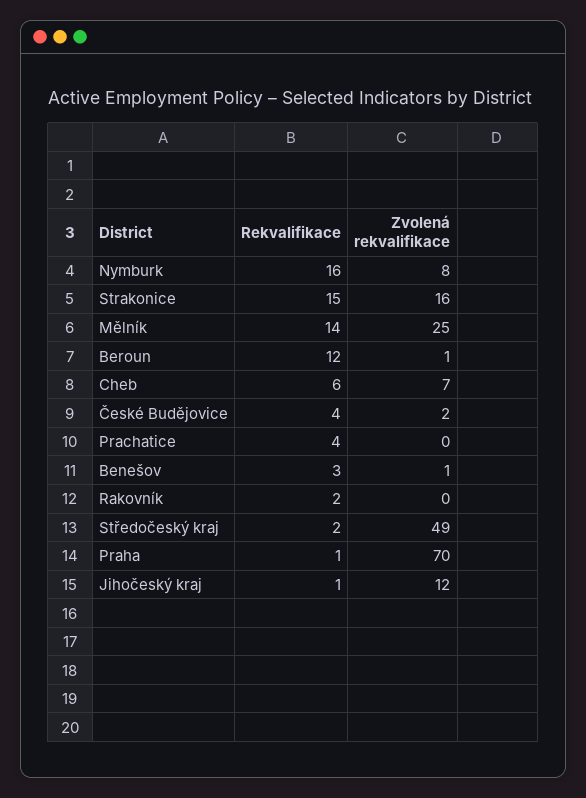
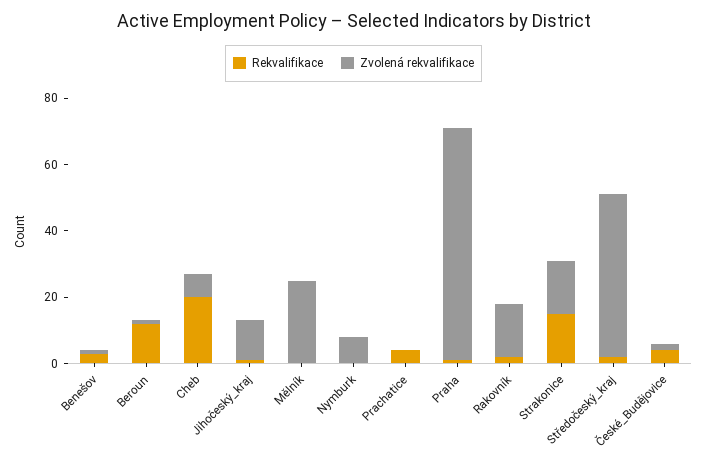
  {
    "Rekvalifikace": {
-     "Nymburk": 16,
+     "Nymburk": 0,
      "Strakonice": 15,
-     "Mělník": 14,
+     "Mělník": 0,
      "Beroun": 12,
-     "Cheb": 6,
+     "Cheb": 20,
      "České Budějovice": 4,
      "Prachatice": 4,
      "Benešov": 3,
      "Rakovník": 2,
      "Středočeský kraj": 2,
      "Praha": 1,
      "Jihočeský kraj": 1
    },
    "Zvolená rekvalifikace": {
      "Nymburk": 8,
      "Strakonice": 16,
      "Mělník": 25,
      "Beroun": 1,
      "Cheb": 7,
      "České Budějovice": 2,
      "Prachatice": 0,
      "Benešov": 1,
-     "Rakovník": 0,
+     "Rakovník": 15,
      "Středočeský kraj": 49,
      "Praha": 70,
      "Jihočeský kraj": 12
    }
  }

